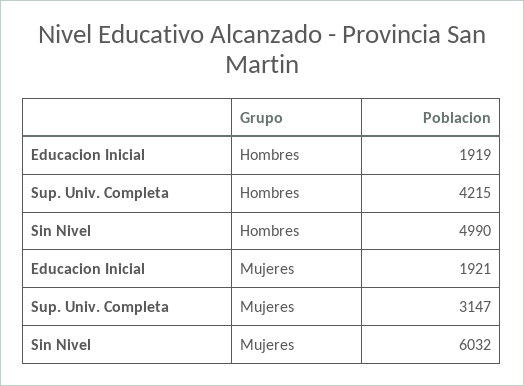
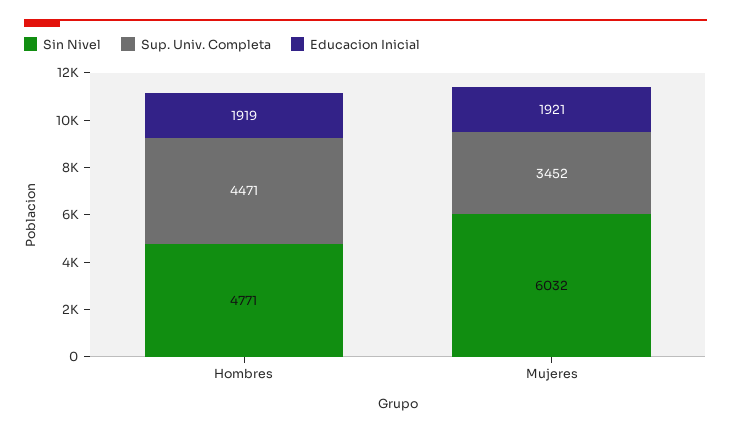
  {
    "Educacion Inicial": {
      "Hombres": 1919,
      "Mujeres": 1921
    },
    "Sup. Univ. Completa": {
-     "Hombres": 4215,
+     "Hombres": 4471,
-     "Mujeres": 3147
+     "Mujeres": 3452
    },
    "Sin Nivel": {
-     "Hombres": 4990,
+     "Hombres": 4771,
      "Mujeres": 6032
    }
  }

